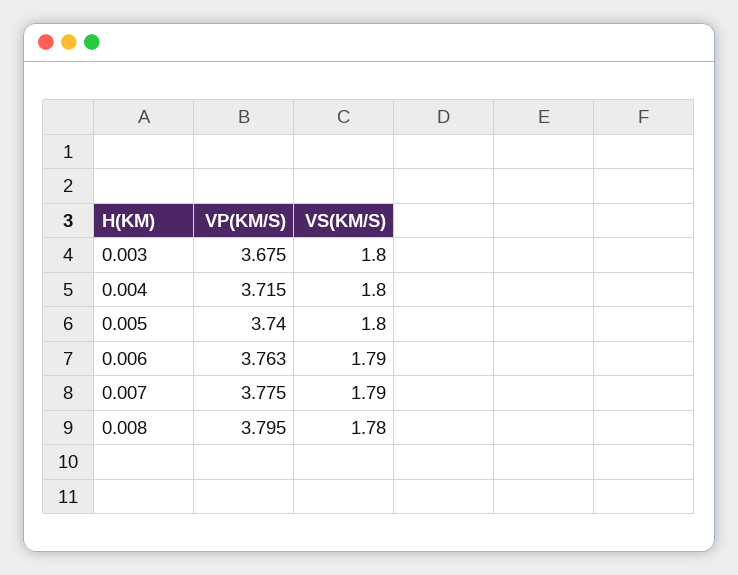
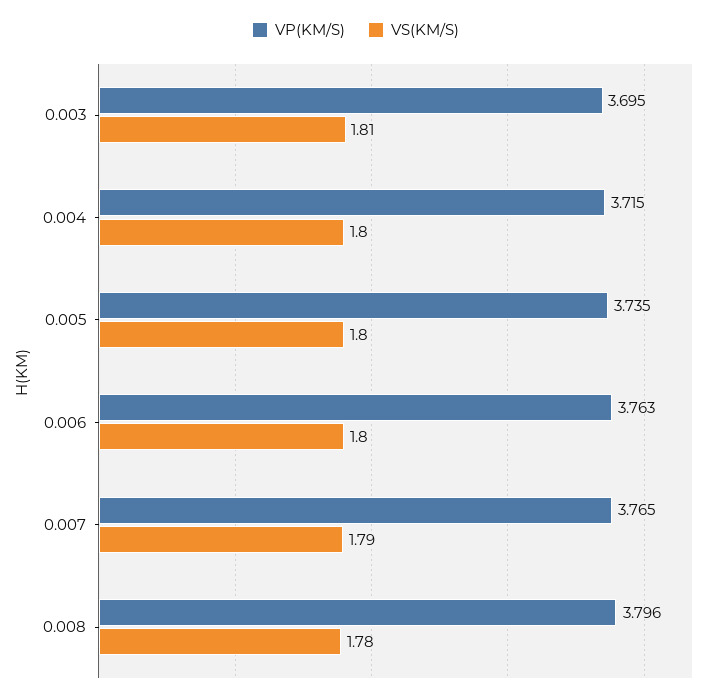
  {
    "VP(KM/S)": {
-     "0.003": 3.675,
+     "0.003": 3.695,
      "0.004": 3.715,
-     "0.005": 3.74,
+     "0.005": 3.735,
      "0.006": 3.763,
-     "0.007": 3.775,
+     "0.007": 3.765,
-     "0.008": 3.795
+     "0.008": 3.796
    },
    "VS(KM/S)": {
-     "0.003": 1.8,
+     "0.003": 1.81,
      "0.004": 1.8,
      "0.005": 1.8,
-     "0.006": 1.79,
+     "0.006": 1.8,
      "0.007": 1.79,
      "0.008": 1.78
    }
  }

